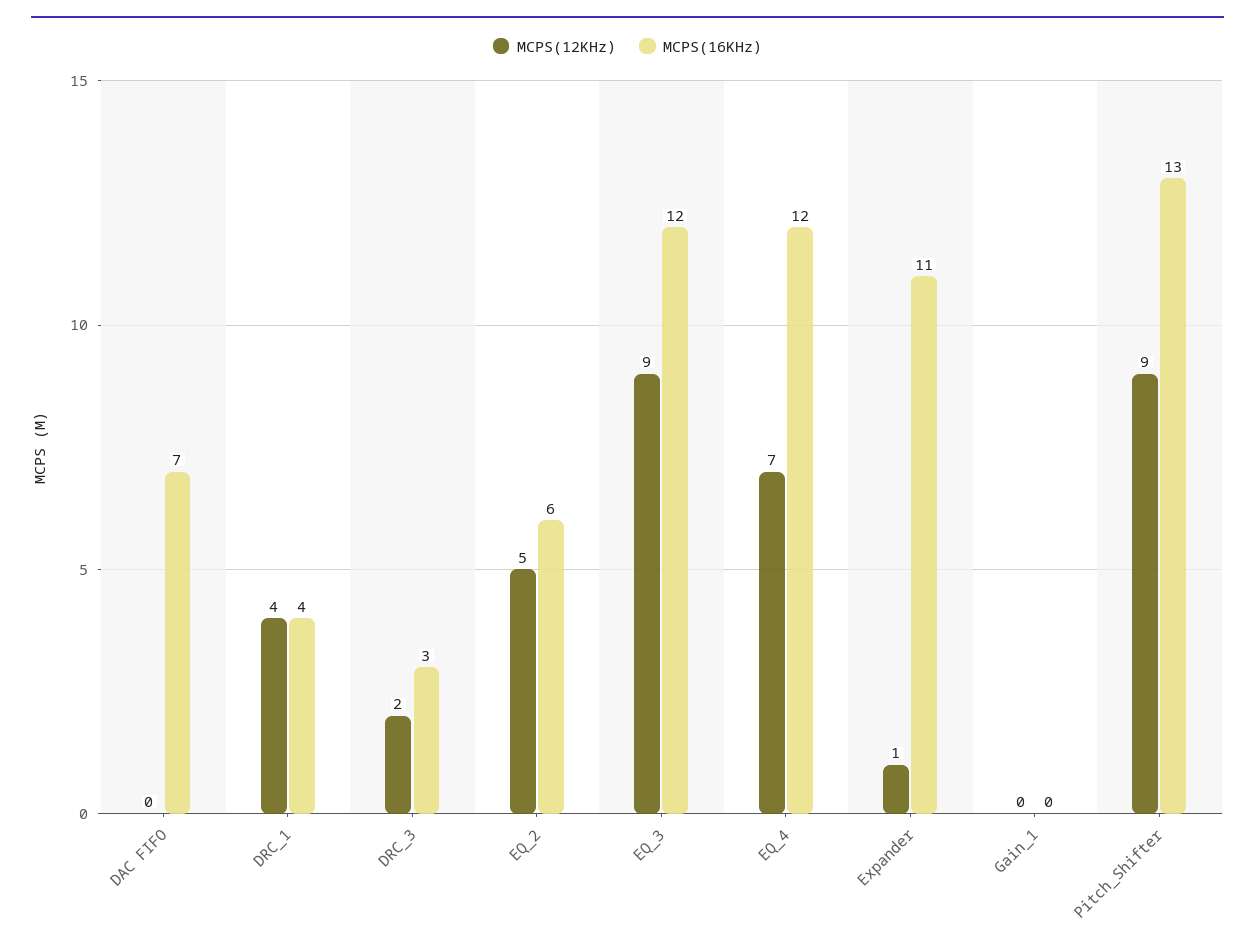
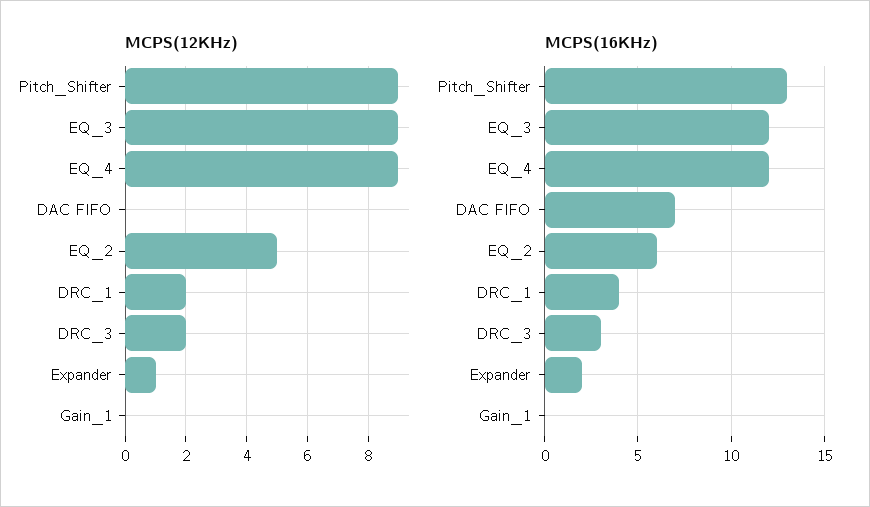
  {
    "MCPS(12KHz)": {
      "DAC FIFO": 0,
-     "DRC_1": 4,
+     "DRC_1": 2,
      "DRC_3": 2,
      "EQ_2": 5,
      "EQ_3": 9,
-     "EQ_4": 7,
+     "EQ_4": 9,
      "Expander": 1,
      "Gain_1": 0,
      "Pitch_Shifter": 9
    },
    "MCPS(16KHz)": {
      "DAC FIFO": 7,
      "DRC_1": 4,
      "DRC_3": 3,
      "EQ_2": 6,
      "EQ_3": 12,
      "EQ_4": 12,
-     "Expander": 11,
+     "Expander": 2,
      "Gain_1": 0,
      "Pitch_Shifter": 13
    }
  }

